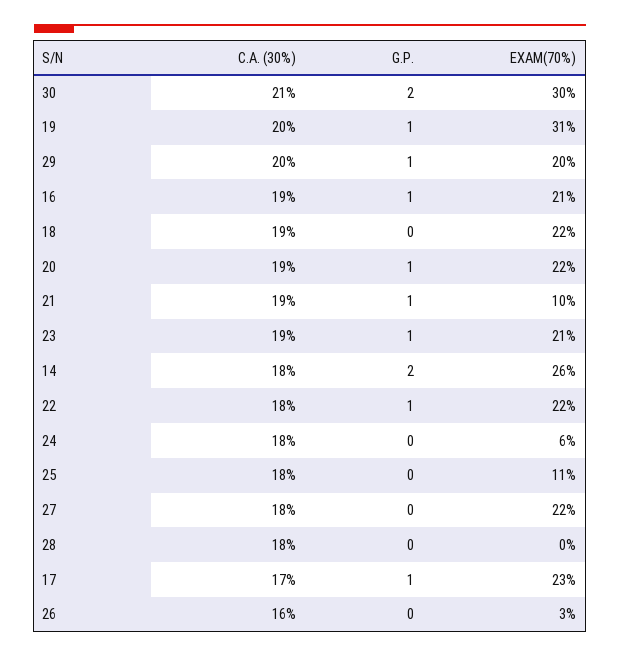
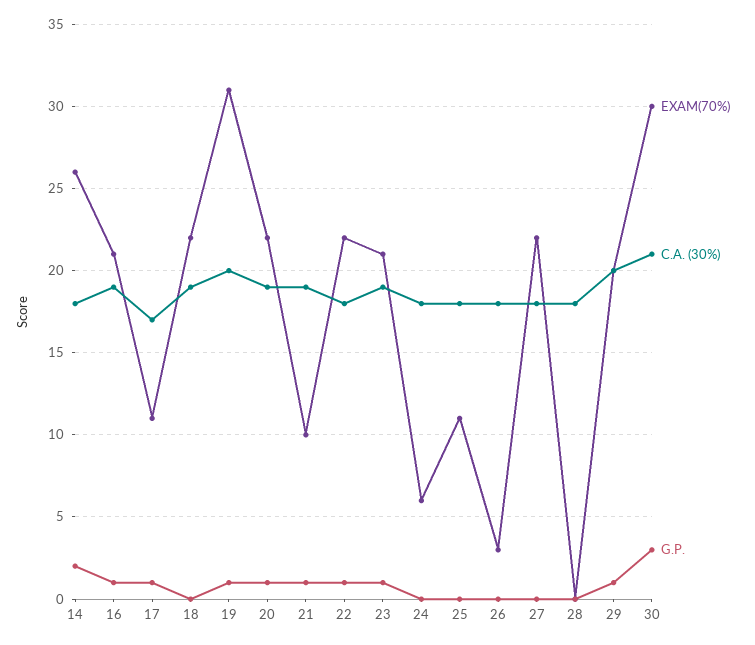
  {
    "C.A. (30%)": {
      "30": 21,
      "19": 20,
      "29": 20,
      "16": 19,
      "18": 19,
      "20": 19,
      "21": 19,
      "23": 19,
      "14": 18,
      "22": 18,
      "24": 18,
      "25": 18,
      "27": 18,
      "28": 18,
      "17": 17,
-     "26": 16
+     "26": 18
    },
    "G.P.": {
-     "30": 2,
+     "30": 3,
      "19": 1,
      "29": 1,
      "16": 1,
      "18": 0,
      "20": 1,
      "21": 1,
      "23": 1,
      "14": 2,
      "22": 1,
      "24": 0,
      "25": 0,
      "27": 0,
      "28": 0,
      "17": 1,
      "26": 0
    },
    "EXAM(70%)": {
      "30": 30,
      "19": 31,
      "29": 20,
      "16": 21,
      "18": 22,
      "20": 22,
      "21": 10,
      "23": 21,
      "14": 26,
      "22": 22,
      "24": 6,
      "25": 11,
      "27": 22,
      "28": 0,
-     "17": 23,
+     "17": 11,
      "26": 3
    }
  }

